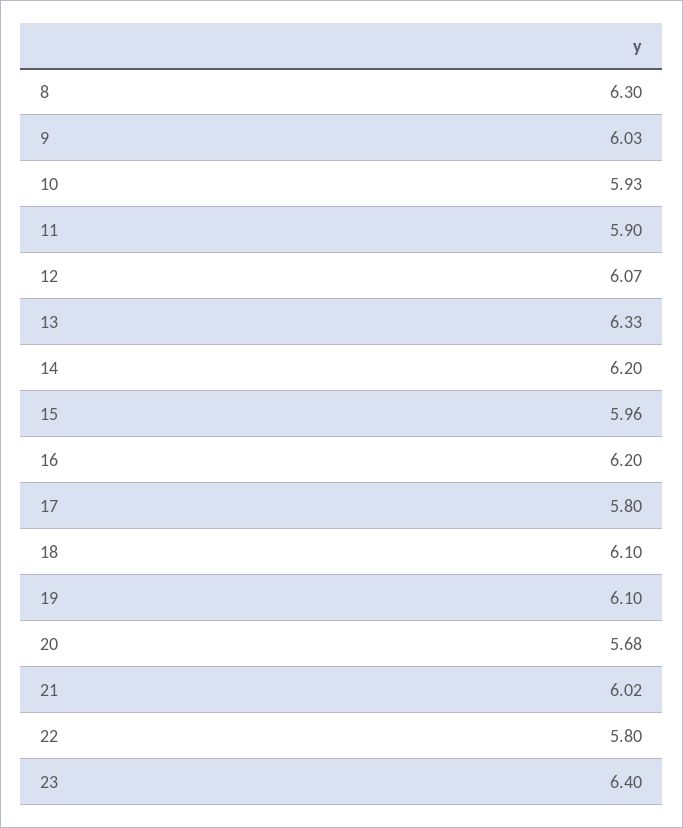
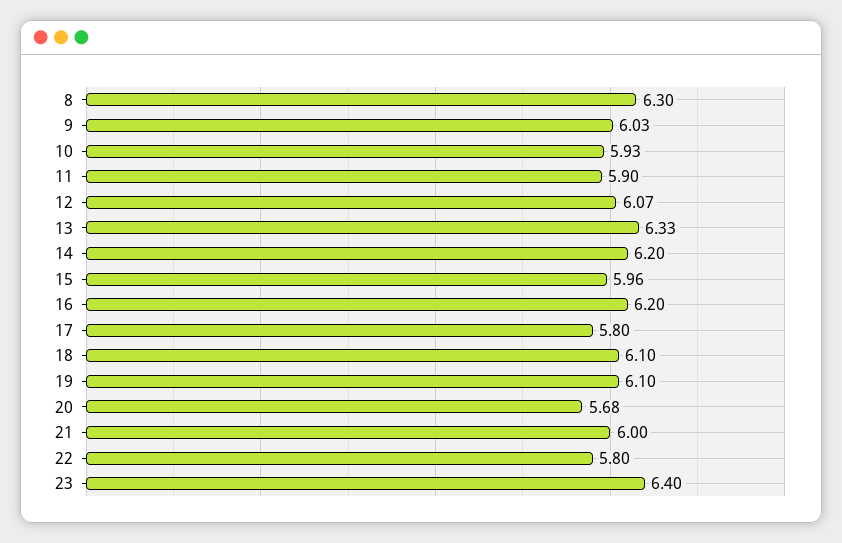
  {
    "8": 6.3,
    "9": 6.03,
    "10": 5.93,
    "11": 5.9,
    "12": 6.07,
    "13": 6.33,
    "14": 6.2,
    "15": 5.96,
    "16": 6.2,
    "17": 5.8,
    "18": 6.1,
    "19": 6.1,
    "20": 5.68,
-   "21": 6.02,
+   "21": 6,
    "22": 5.8,
    "23": 6.4
  }

